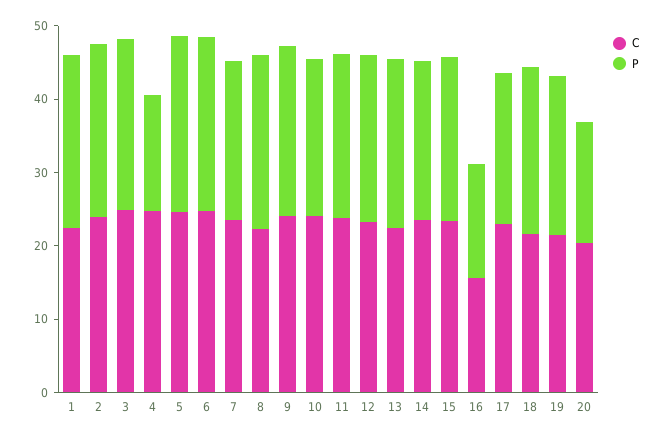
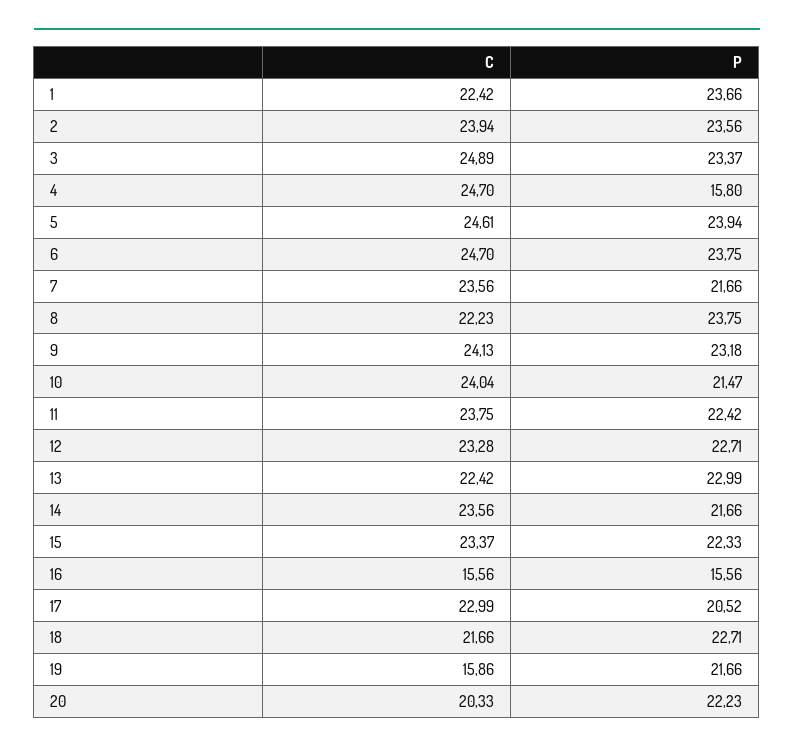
  {
    "C": {
      "1": 22.42,
      "2": 23.94,
      "3": 24.89,
      "4": 24.7,
      "5": 24.61,
      "6": 24.7,
      "7": 23.56,
      "8": 22.23,
      "9": 24.13,
      "10": 24.04,
      "11": 23.75,
      "12": 23.28,
      "13": 22.42,
      "14": 23.56,
      "15": 23.37,
      "16": 15.56,
      "17": 22.99,
      "18": 21.66,
-     "19": 22,
+     "19": 15.86,
      "20": 20.33
    },
    "P": {
      "1": 23.66,
      "2": 23.56,
      "3": 23.37,
      "4": 15.8,
      "5": 23.94,
      "6": 23.75,
      "7": 21.66,
      "8": 23.75,
      "9": 23.18,
      "10": 21.47,
      "11": 22.42,
      "12": 22.71,
      "13": 22.99,
      "14": 21.66,
      "15": 22.33,
      "16": 15.56,
      "17": 20.52,
      "18": 22.71,
      "19": 21.66,
-     "20": 16
+     "20": 22.23
    }
  }

